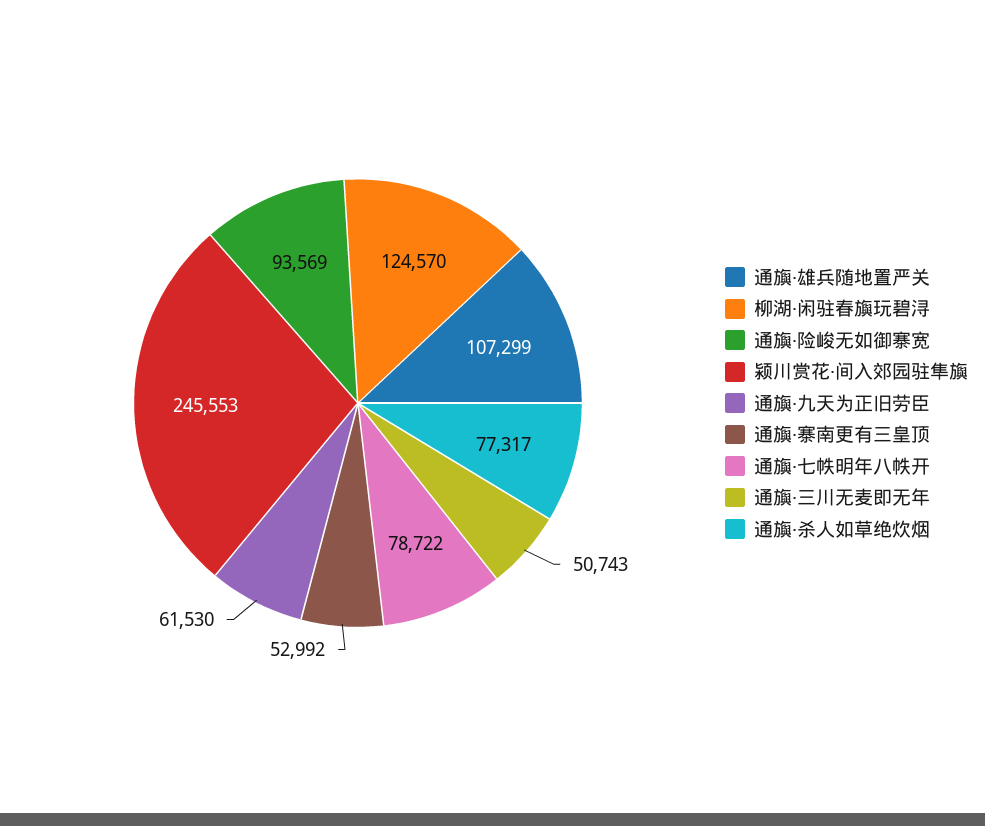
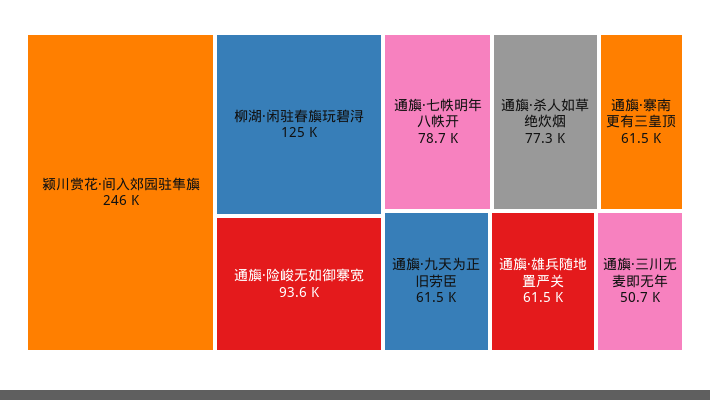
  {
-   "通旟·雄兵随地置严关": 107299,
+   "通旟·雄兵随地置严关": 61500,
    "柳湖·闲驻春旟玩碧浔": 124570,
    "通旟·险峻无如御寨宽": 93569,
    "颍川赏花·间入郊园驻隼旟": 245553,
    "通旟·九天为正旧劳臣": 61530,
-   "通旟·寨南更有三皇顶": 52992,
+   "通旟·寨南更有三皇顶": 61500,
    "通旟·七帙明年八帙开": 78722,
    "通旟·三川无麦即无年": 50743,
    "通旟·杀人如草绝炊烟": 77317
  }

